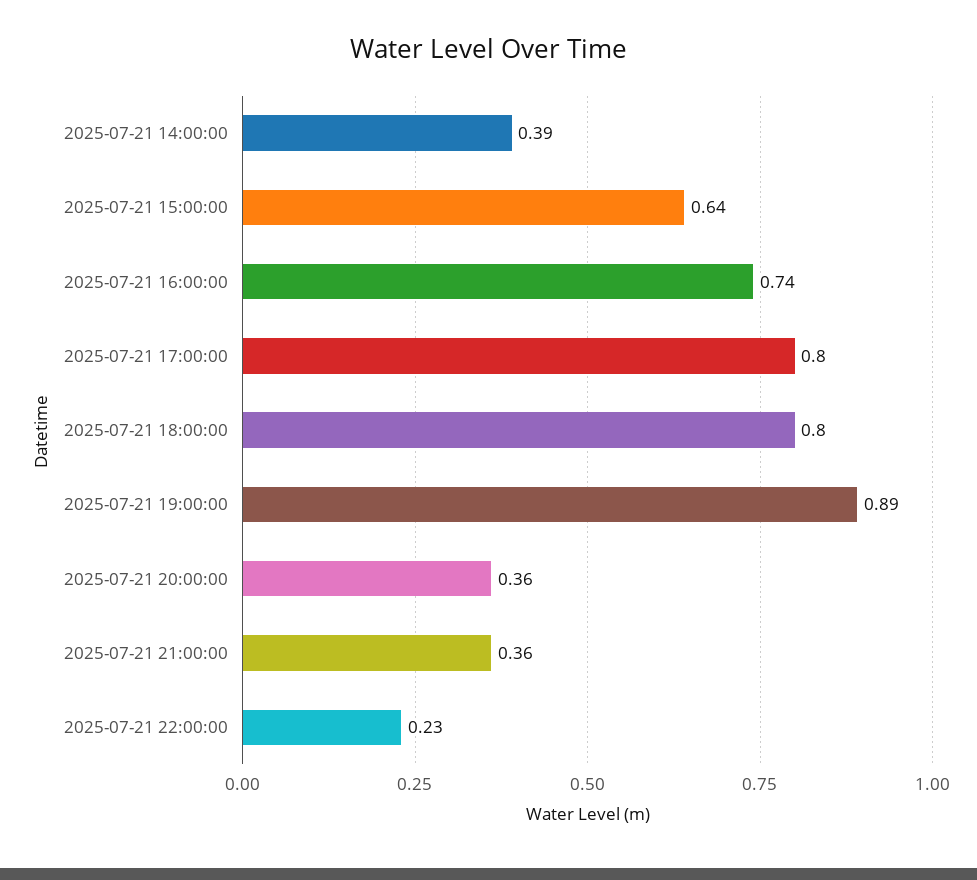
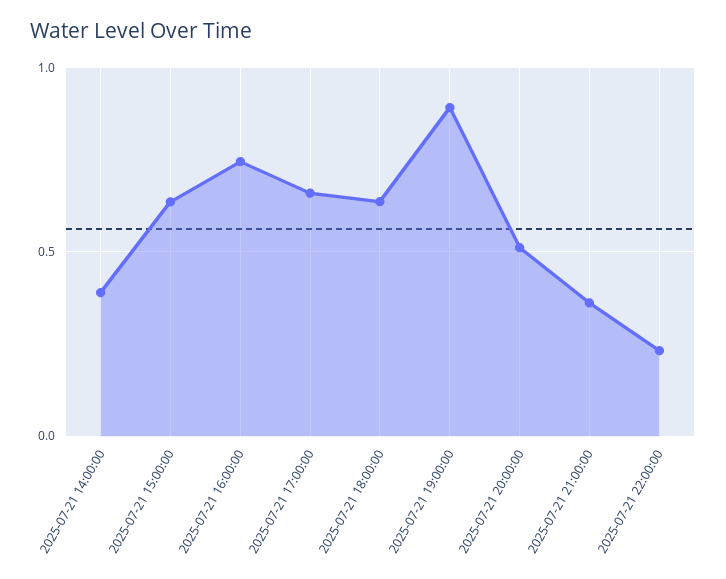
  {
    "2025-07-21 14:00:00": 0.39,
    "2025-07-21 15:00:00": 0.64,
    "2025-07-21 16:00:00": 0.74,
-   "2025-07-21 17:00:00": 0.8,
+   "2025-07-21 17:00:00": 0.65,
-   "2025-07-21 18:00:00": 0.8,
+   "2025-07-21 18:00:00": 0.65,
    "2025-07-21 19:00:00": 0.89,
-   "2025-07-21 20:00:00": 0.36,
+   "2025-07-21 20:00:00": 0.5,
    "2025-07-21 21:00:00": 0.36,
    "2025-07-21 22:00:00": 0.23
  }

